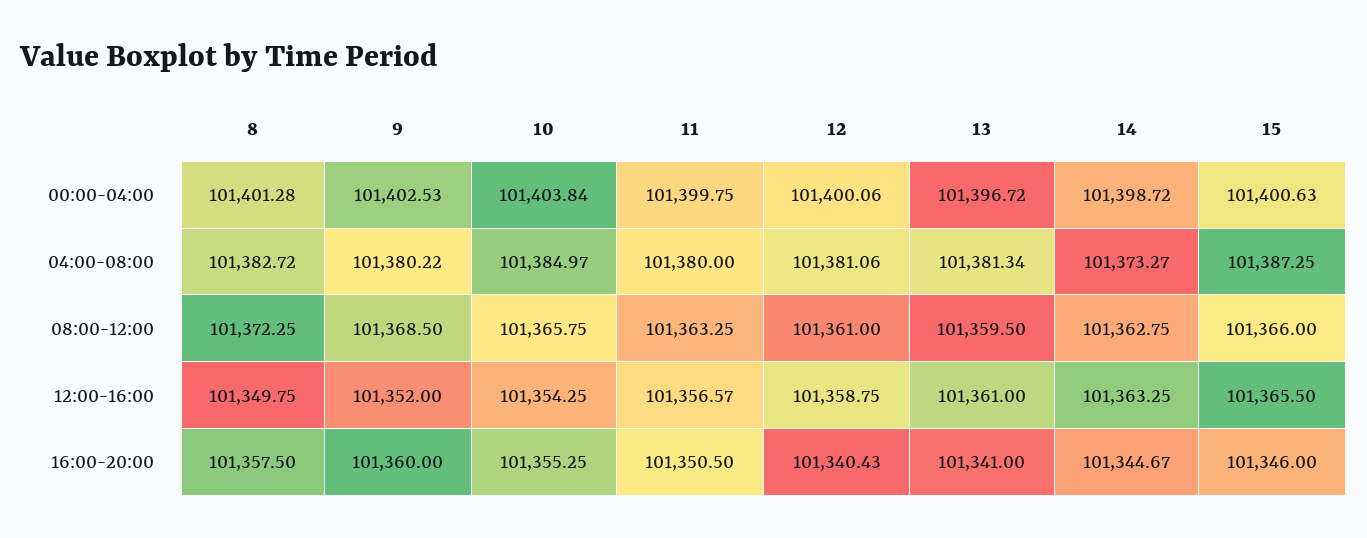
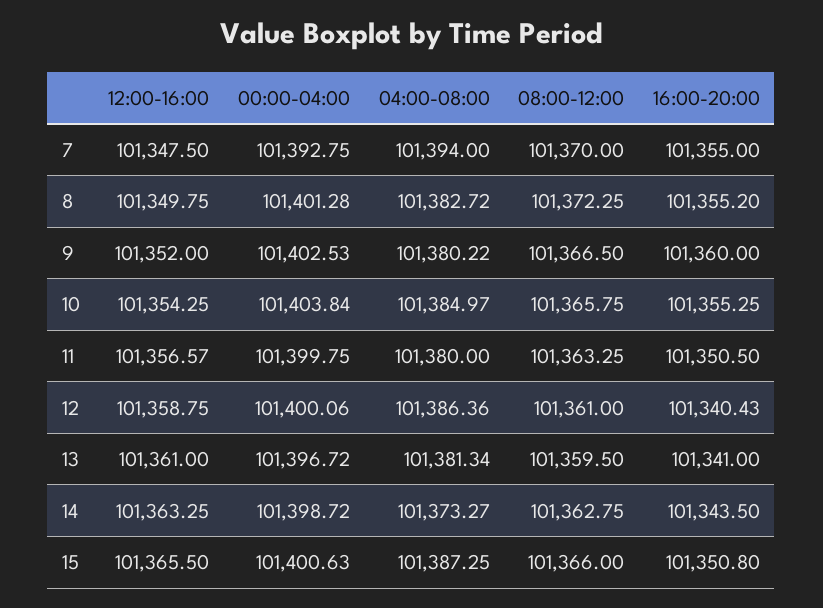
  {
    "8": {
      "00:00-04:00": 101401.28,
      "04:00-08:00": 101382.72,
      "08:00-12:00": 101372.25,
      "12:00-16:00": 101349.75,
-     "16:00-20:00": 101357.5
+     "16:00-20:00": 101355.2
    },
    "9": {
      "00:00-04:00": 101402.53,
      "04:00-08:00": 101380.22,
-     "08:00-12:00": 101368.5,
+     "08:00-12:00": 101366.5,
      "12:00-16:00": 101352,
      "16:00-20:00": 101360
    },
    "10": {
      "00:00-04:00": 101403.84,
      "04:00-08:00": 101384.97,
      "08:00-12:00": 101365.75,
      "12:00-16:00": 101354.25,
      "16:00-20:00": 101355.25
    },
    "11": {
      "00:00-04:00": 101399.75,
      "04:00-08:00": 101380,
      "08:00-12:00": 101363.25,
      "12:00-16:00": 101356.57,
      "16:00-20:00": 101350.5
    },
    "12": {
      "00:00-04:00": 101400.06,
-     "04:00-08:00": 101381.06,
+     "04:00-08:00": 101386.36,
      "08:00-12:00": 101361,
      "12:00-16:00": 101358.75,
      "16:00-20:00": 101340.43
    },
    "13": {
      "00:00-04:00": 101396.72,
      "04:00-08:00": 101381.34,
      "08:00-12:00": 101359.5,
      "12:00-16:00": 101361,
      "16:00-20:00": 101341
    },
    "14": {
      "00:00-04:00": 101398.72,
      "04:00-08:00": 101373.27,
      "08:00-12:00": 101362.75,
      "12:00-16:00": 101363.25,
-     "16:00-20:00": 101344.67
+     "16:00-20:00": 101343.5
    },
    "15": {
      "00:00-04:00": 101400.63,
      "04:00-08:00": 101387.25,
      "08:00-12:00": 101366,
      "12:00-16:00": 101365.5,
-     "16:00-20:00": 101346
+     "16:00-20:00": 101350.8
-   }
+   },
+   "7": {
+     "12:00-16:00": 101347.5,
+     "00:00-04:00": 101392.75,
+     "04:00-08:00": 101394,
+     "08:00-12:00": 101370,
+     "16:00-20:00": 101355
+   }
  }

